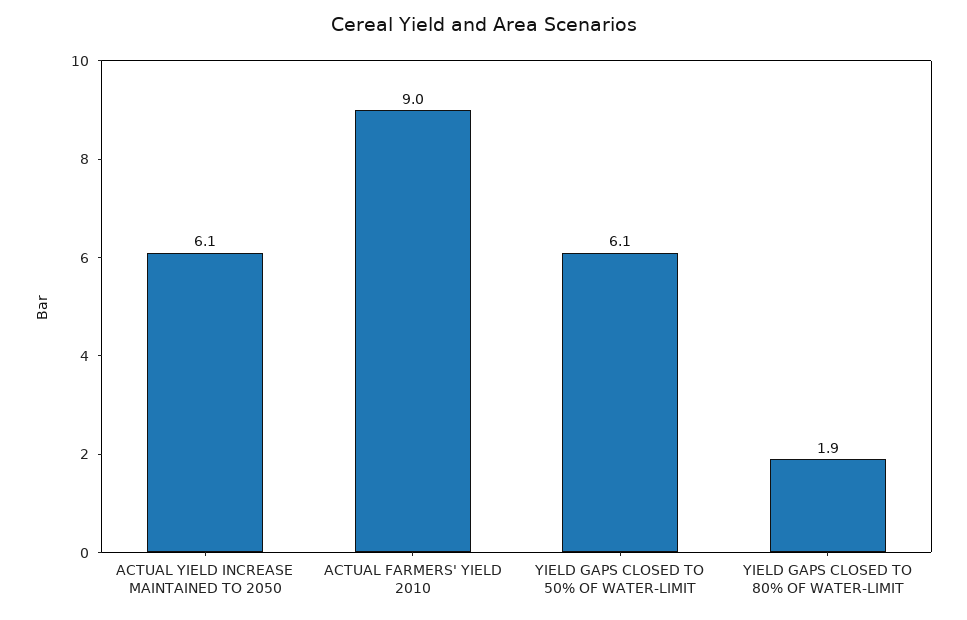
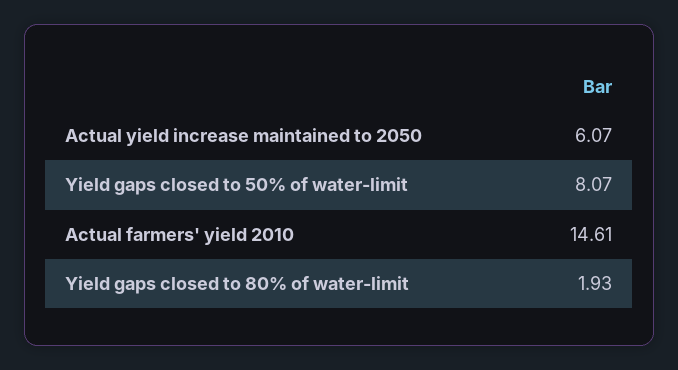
  {
    "ACTUAL YIELD INCREASE MAINTAINED TO 2050": 6.07,
-   "ACTUAL FARMERS' YIELD 2010": 9,
+   "ACTUAL FARMERS' YIELD 2010": 14.61,
-   "YIELD GAPS CLOSED TO 50% OF WATER-LIMIT": 6.1,
+   "YIELD GAPS CLOSED TO 50% OF WATER-LIMIT": 8.07,
    "YIELD GAPS CLOSED TO 80% OF WATER-LIMIT": 1.93
  }

